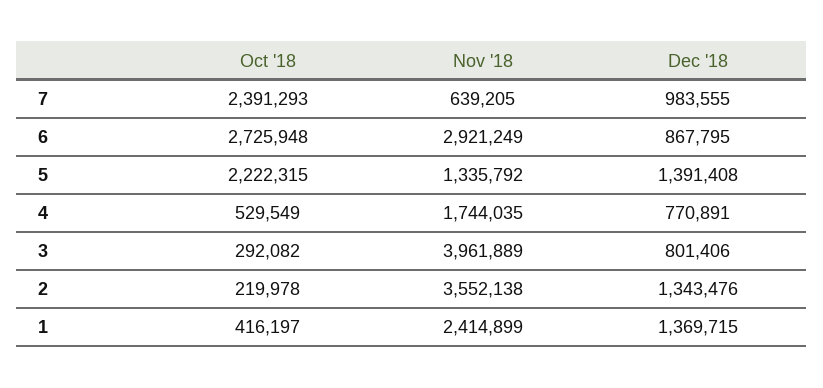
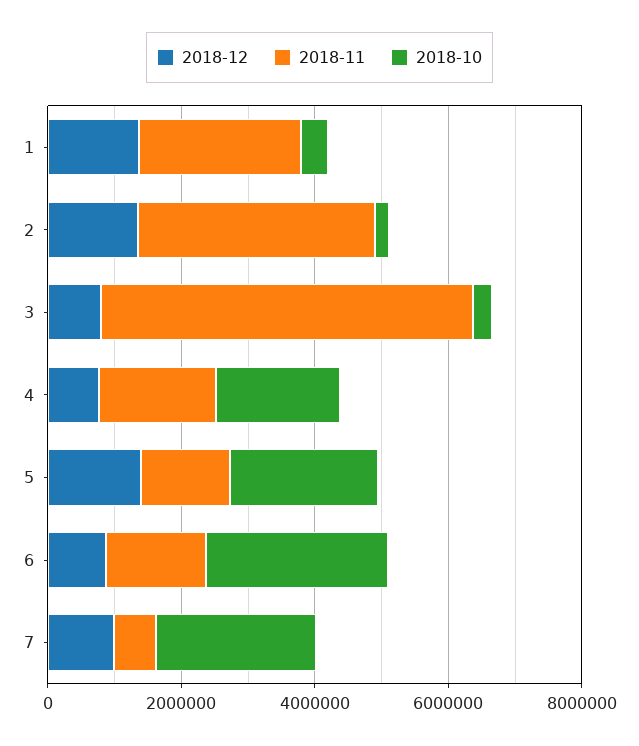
  {
    "Oct '18": {
      "7": 2391293,
      "6": 2725948,
      "5": 2222315,
-     "4": 529549,
+     "4": 2000000,
      "3": 292082,
      "2": 219978,
      "1": 416197
    },
    "Nov '18": {
      "7": 639205,
-     "6": 2921249,
+     "6": 1500000,
      "5": 1335792,
      "4": 1744035,
-     "3": 3961889,
+     "3": 5500000,
      "2": 3552138,
      "1": 2414899
    },
    "Dec '18": {
      "7": 983555,
      "6": 867795,
      "5": 1391408,
      "4": 770891,
      "3": 801406,
      "2": 1343476,
      "1": 1369715
    }
  }

